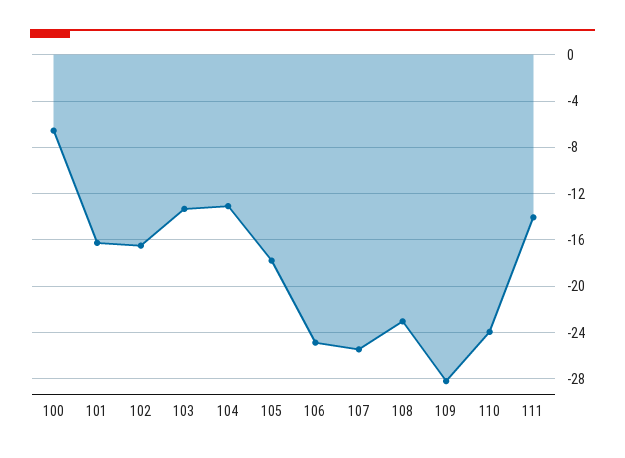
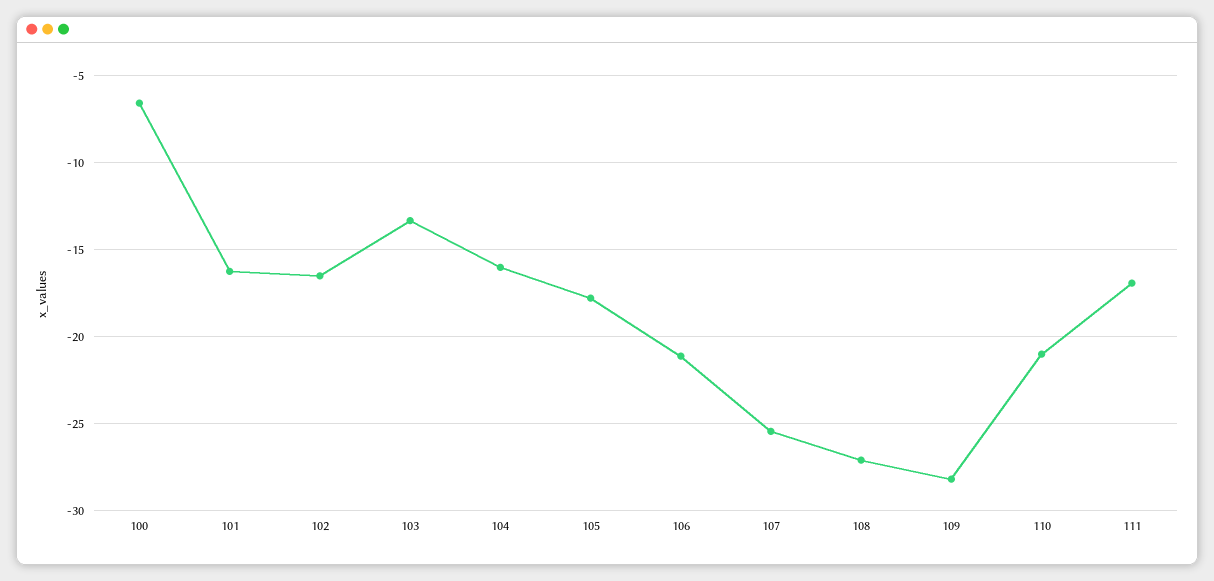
  {
    "100": -6.5,
    "101": -16.5,
    "102": -16.5,
    "103": -13.5,
-   "104": -13,
+   "104": -16,
    "105": -18,
-   "106": -25,
+   "106": -21,
    "107": -25.5,
-   "108": -23,
+   "108": -27,
    "109": -28,
-   "110": -24,
+   "110": -21,
-   "111": -14
+   "111": -17
  }

